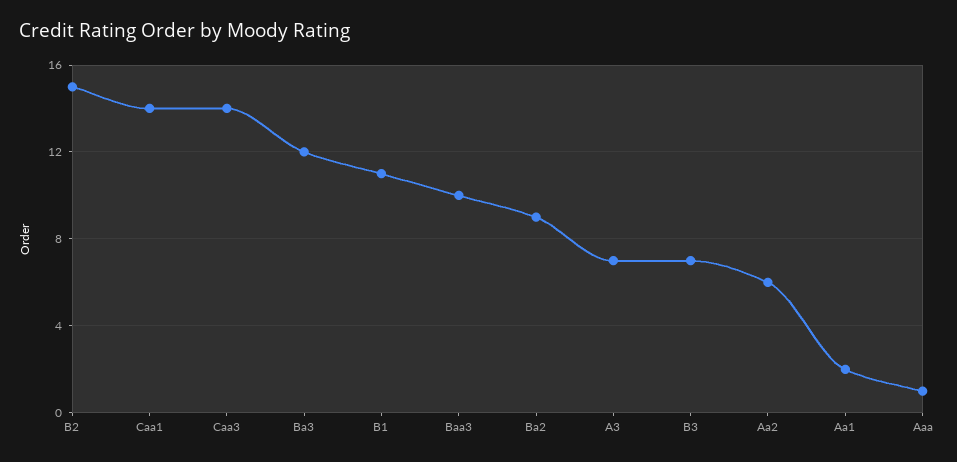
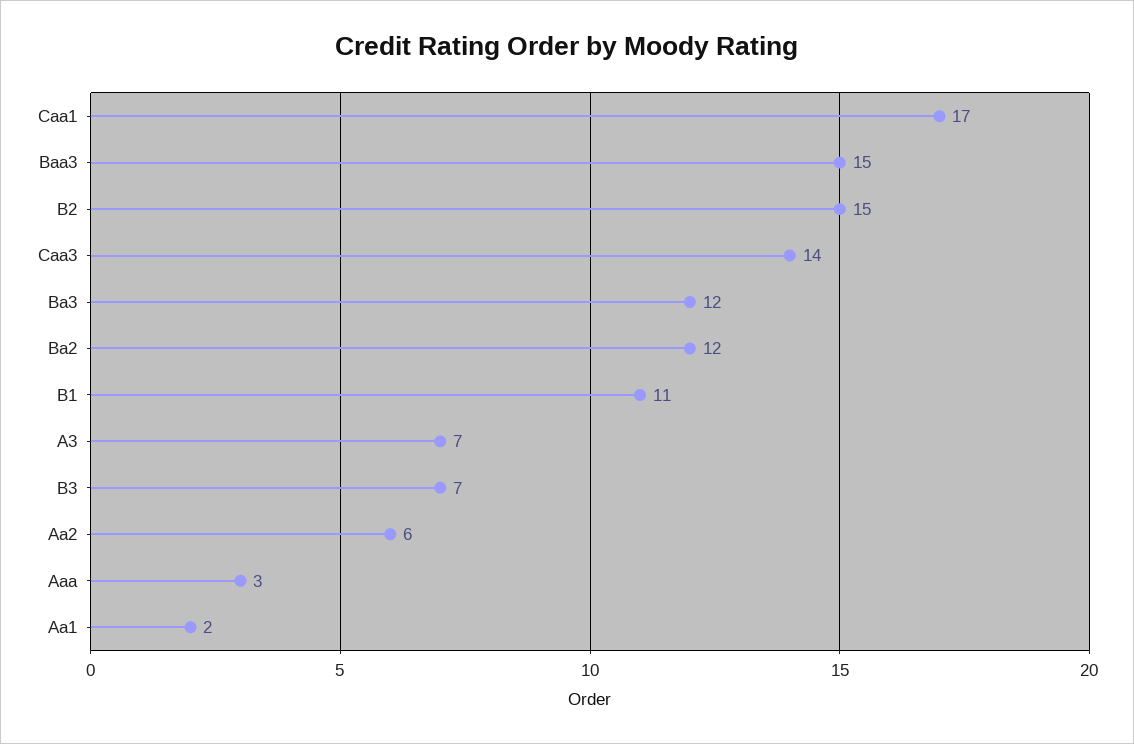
  {
    "B2": 15,
-   "Caa1": 14,
+   "Caa1": 17,
    "Caa3": 14,
    "Ba3": 12,
    "B1": 11,
-   "Baa3": 10,
+   "Baa3": 15,
-   "Ba2": 9,
+   "Ba2": 12,
    "A3": 7,
    "B3": 7,
    "Aa2": 6,
    "Aa1": 2,
-   "Aaa": 1
+   "Aaa": 3
  }

